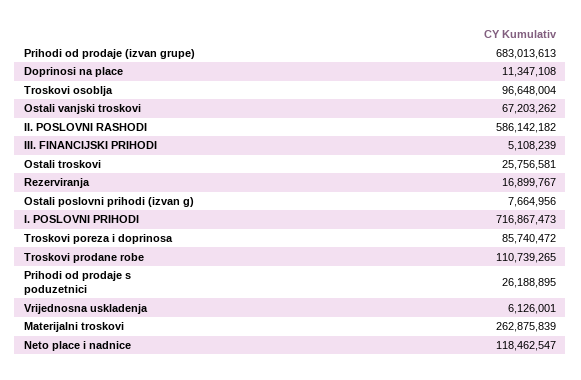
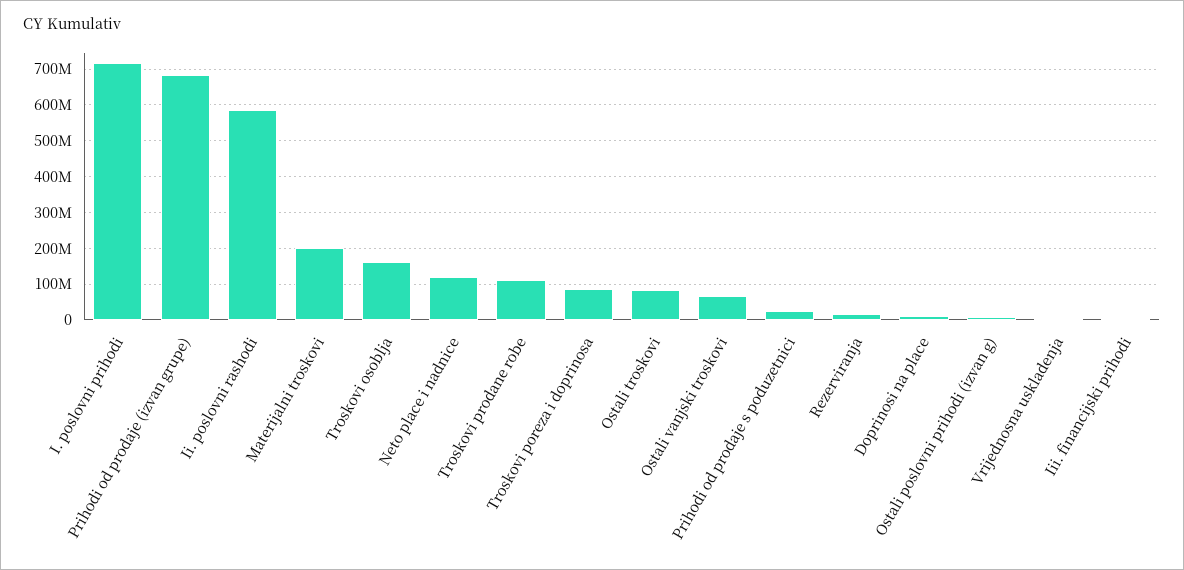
  {
    "Prihodi od prodaje (izvan grupe)": 683013613,
    "Doprinosi na place": 11347108,
-   "Troskovi osoblja": 96648004,
+   "Troskovi osoblja": 160000000,
    "Ostali vanjski troskovi": 67203262,
    "II. POSLOVNI RASHODI": 586142182,
    "III. FINANCIJSKI PRIHODI": 5108239,
-   "Ostali troskovi": 25756581,
+   "Ostali troskovi": 80000000,
    "Rezerviranja": 16899767,
    "Ostali poslovni prihodi (izvan g)": 7664956,
    "I. POSLOVNI PRIHODI": 716867473,
    "Troskovi poreza i doprinosa": 85740472,
    "Troskovi prodane robe": 110739265,
    "Prihodi od prodaje s poduzetnici": 26188895,
    "Vrijednosna uskladenja": 6126001,
-   "Materijalni troskovi": 262875839,
+   "Materijalni troskovi": 200000000,
    "Neto place i nadnice": 118462547
  }

